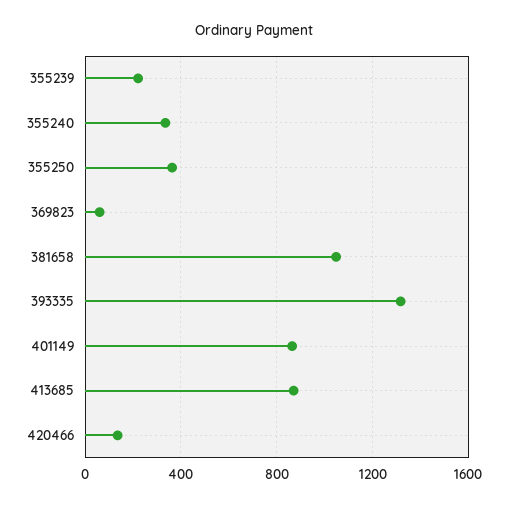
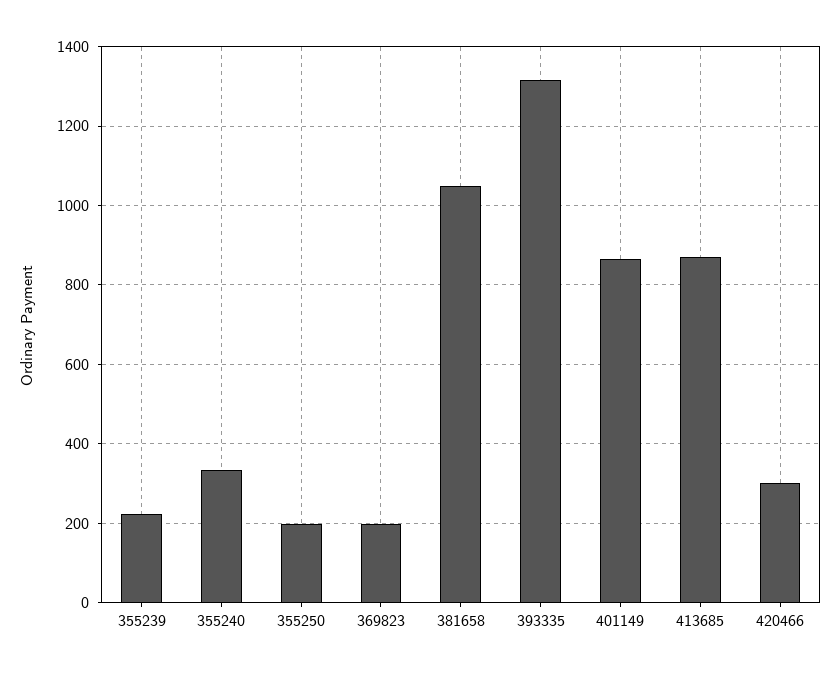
  {
    "355239": 220,
    "355240": 340,
-   "355250": 350,
+   "355250": 200,
-   "369823": 50,
+   "369823": 200,
    "381658": 1040,
    "393335": 1320,
    "401149": 860,
    "413685": 880,
-   "420466": 150
+   "420466": 300
  }

